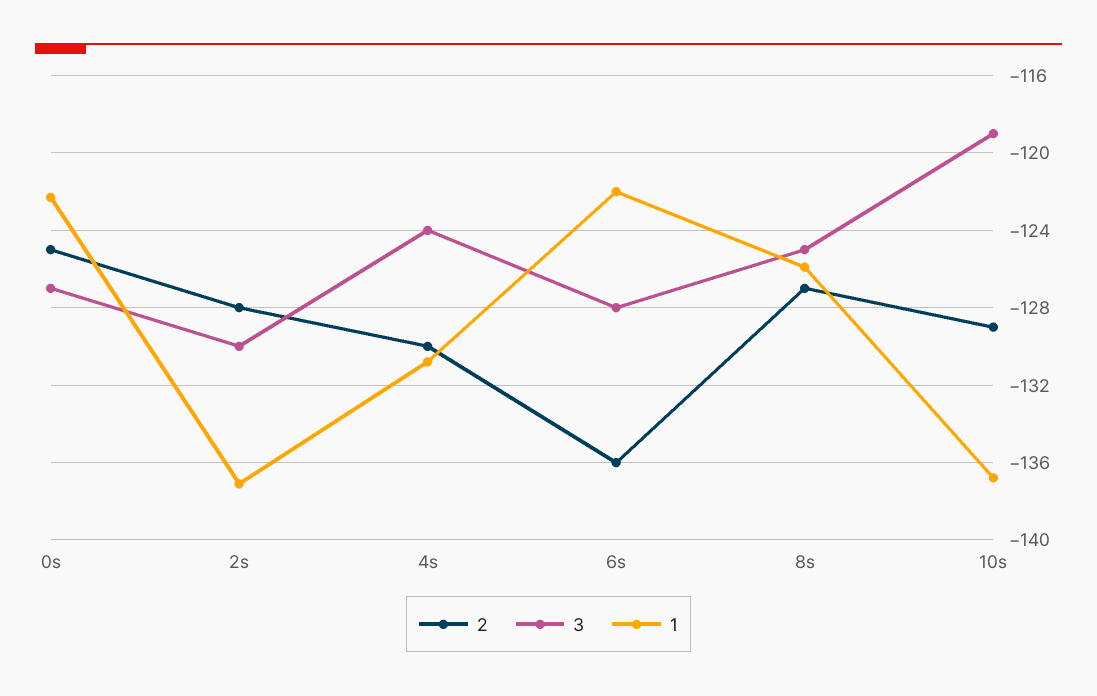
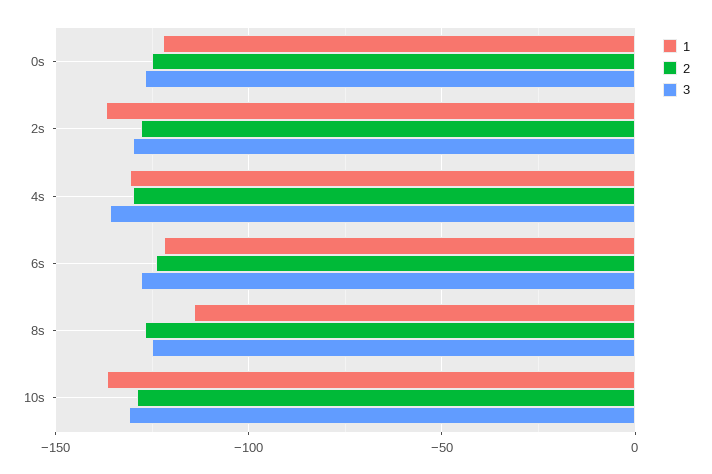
  {
    "2": {
      "0s": -125,
      "2s": -128,
      "4s": -130,
-     "6s": -136,
+     "6s": -125,
      "8s": -127,
      "10s": -129
    },
    "3": {
      "0s": -127,
      "2s": -130,
-     "4s": -124,
+     "4s": -135,
      "6s": -128,
      "8s": -125,
-     "10s": -119
+     "10s": -130
    },
    "1": {
      "0s": -122.5,
      "2s": -137,
      "4s": -131,
      "6s": -122,
-     "8s": -126,
+     "8s": -115,
      "10s": -137
    }
  }

